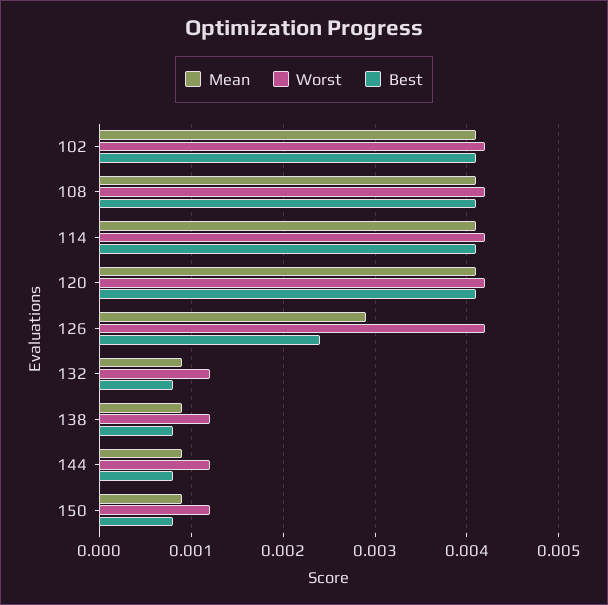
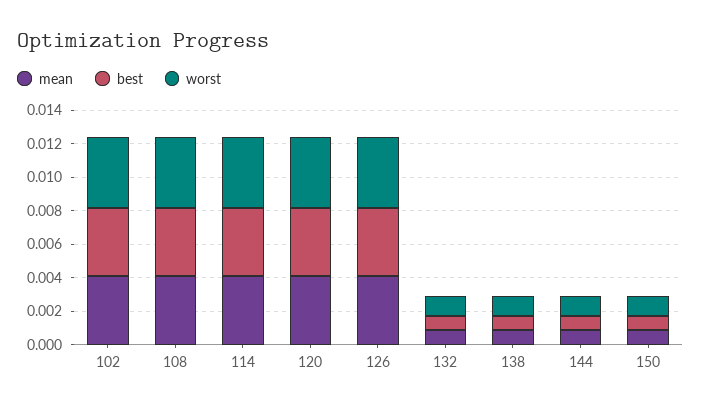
  {
    "Mean": {
      "102": 0.0041,
      "108": 0.0041,
      "114": 0.0041,
      "120": 0.0041,
-     "126": 0.0029,
+     "126": 0.004,
      "132": 0.0009,
      "138": 0.0009,
      "144": 0.0009,
      "150": 0.0009
    },
    "Worst": {
      "102": 0.0042,
      "108": 0.0042,
      "114": 0.0042,
      "120": 0.0042,
      "126": 0.0042,
      "132": 0.0012,
      "138": 0.0012,
      "144": 0.0012,
      "150": 0.0012
    },
    "Best": {
      "102": 0.0041,
      "108": 0.0041,
      "114": 0.0041,
      "120": 0.0041,
-     "126": 0.0024,
+     "126": 0.004,
      "132": 0.0008,
      "138": 0.0008,
      "144": 0.0008,
      "150": 0.0008
    }
  }

